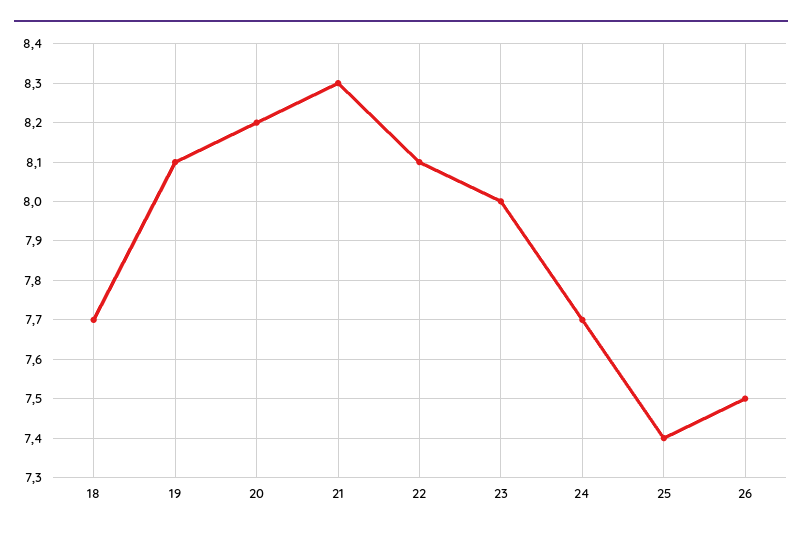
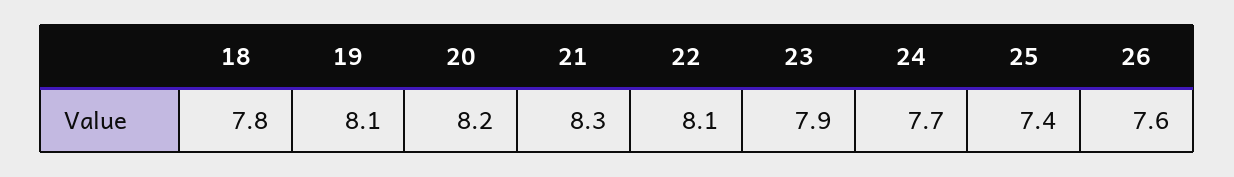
  {
-   "18": 7.7,
+   "18": 7.8,
    "19": 8.1,
    "20": 8.2,
    "21": 8.3,
    "22": 8.1,
-   "23": 8,
+   "23": 7.9,
    "24": 7.7,
    "25": 7.4,
-   "26": 7.5
+   "26": 7.6
  }

